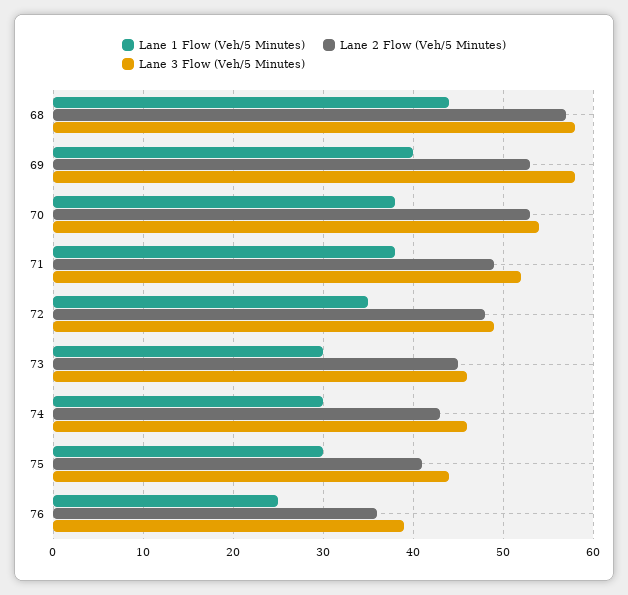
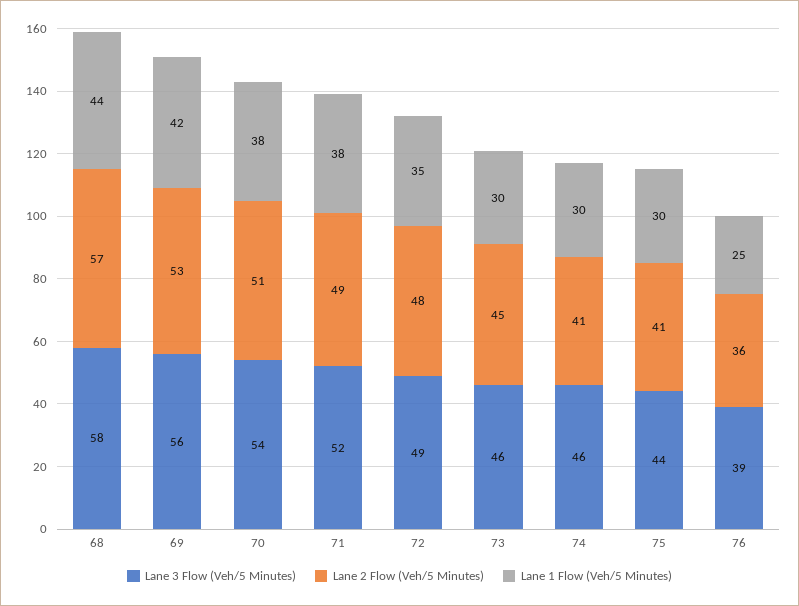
  {
    "Lane 1 Flow (Veh/5 Minutes)": {
      "68": 44,
-     "69": 40,
+     "69": 42,
      "70": 38,
      "71": 38,
      "72": 35,
      "73": 30,
      "74": 30,
      "75": 30,
      "76": 25
    },
    "Lane 2 Flow (Veh/5 Minutes)": {
      "68": 57,
      "69": 53,
-     "70": 53,
+     "70": 51,
      "71": 49,
      "72": 48,
      "73": 45,
-     "74": 43,
+     "74": 41,
      "75": 41,
      "76": 36
    },
    "Lane 3 Flow (Veh/5 Minutes)": {
      "68": 58,
-     "69": 58,
+     "69": 56,
      "70": 54,
      "71": 52,
      "72": 49,
      "73": 46,
      "74": 46,
      "75": 44,
      "76": 39
    }
  }

